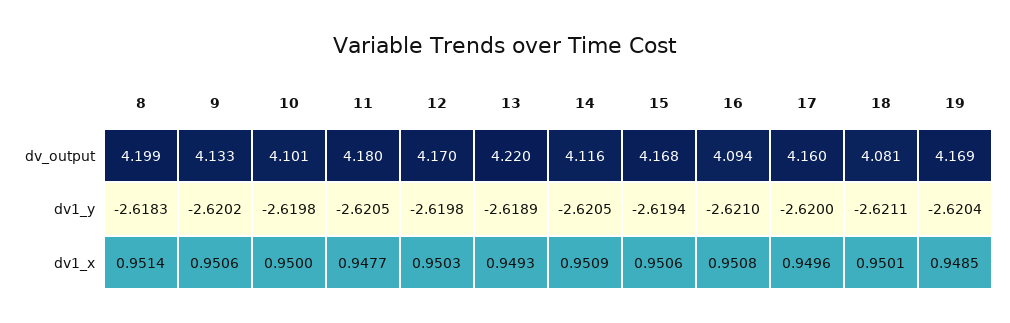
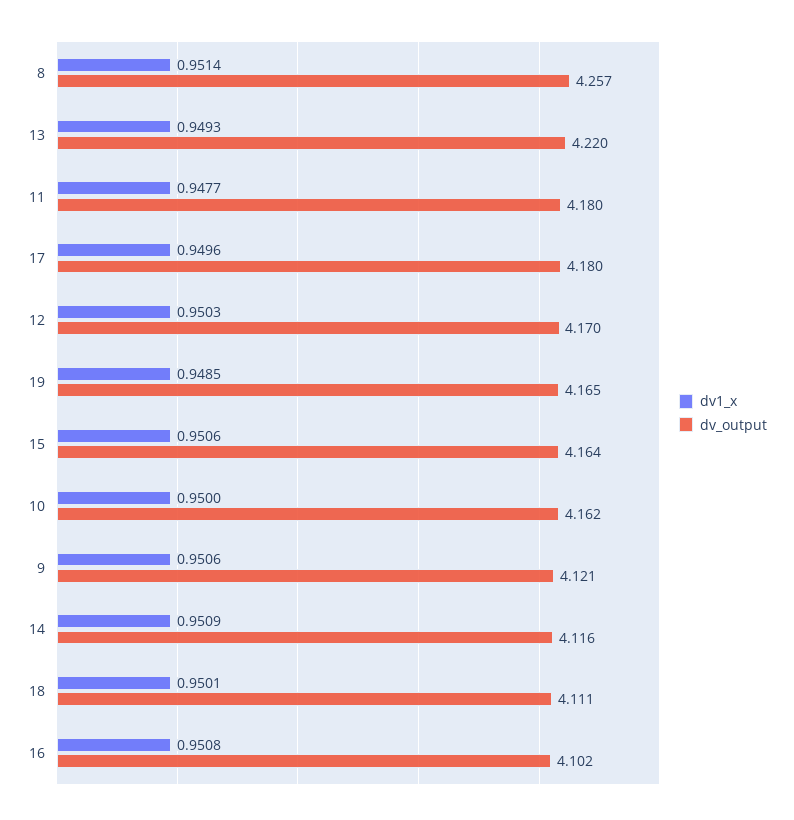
  {
    "dv_output": {
-     "8": 4.199,
+     "8": 4.257,
-     "9": 4.133,
+     "9": 4.121,
-     "10": 4.101,
+     "10": 4.162,
      "11": 4.18,
      "12": 4.17,
      "13": 4.22,
      "14": 4.116,
-     "15": 4.168,
+     "15": 4.164,
-     "16": 4.094,
+     "16": 4.102,
-     "17": 4.16,
+     "17": 4.18,
-     "18": 4.081,
+     "18": 4.111,
-     "19": 4.169
+     "19": 4.165
    },
-   "dv1_y": {
-     "8": -2.6183,
-     "9": -2.6202,
-     "10": -2.6198,
-     "11": -2.6205,
-     "12": -2.6198,
-     "13": -2.6189,
-     "14": -2.6205,
-     "15": -2.6194,
-     "16": -2.621,
-     "17": -2.62,
-     "18": -2.6211,
-     "19": -2.6204
-   },
    "dv1_x": {
      "8": 0.9514,
      "9": 0.9506,
      "10": 0.95,
      "11": 0.9477,
      "12": 0.9503,
      "13": 0.9493,
      "14": 0.9509,
      "15": 0.9506,
      "16": 0.9508,
      "17": 0.9496,
      "18": 0.9501,
      "19": 0.9485
    }
  }

